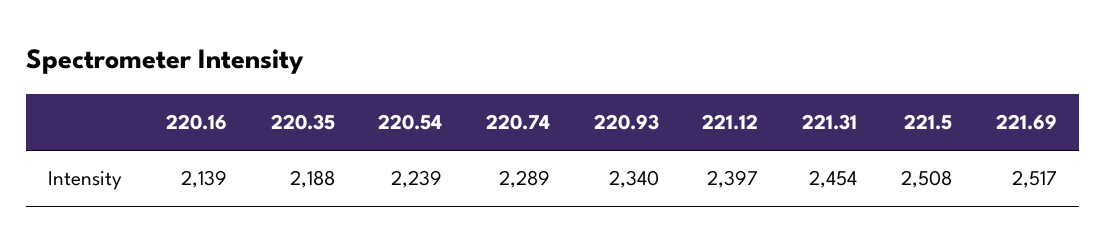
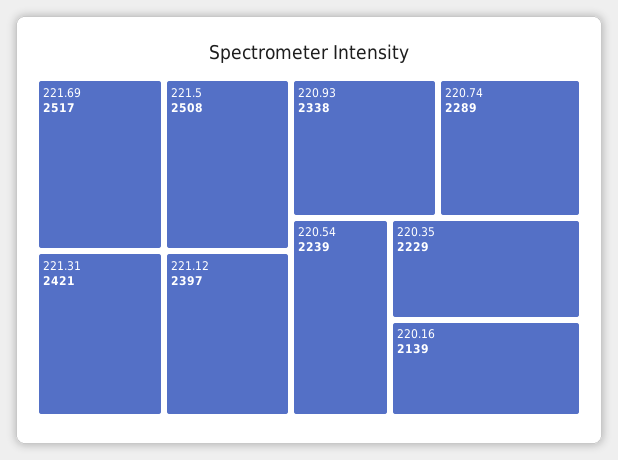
  {
    "220.16": 2139,
-   "220.35": 2188,
+   "220.35": 2229,
    "220.54": 2239,
    "220.74": 2289,
-   "220.93": 2340,
+   "220.93": 2338,
    "221.12": 2397,
-   "221.31": 2454,
+   "221.31": 2421,
    "221.5": 2508,
    "221.69": 2517
  }

